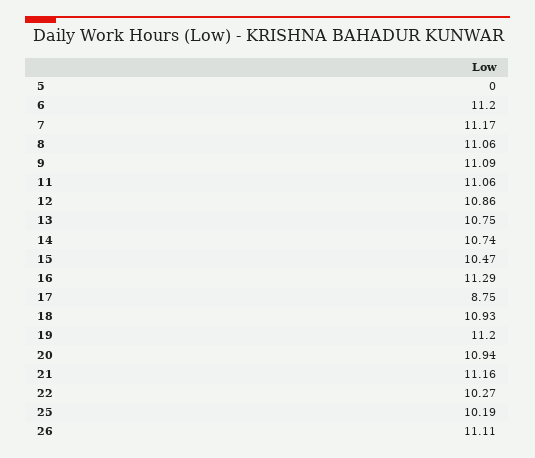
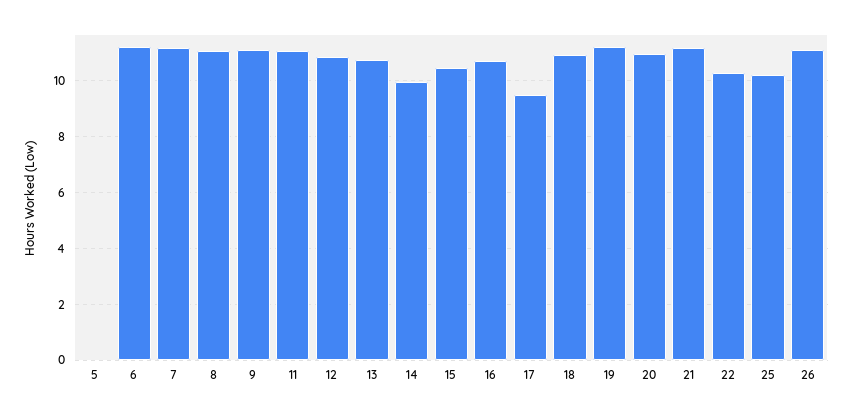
  {
    "5": 0,
    "6": 11.2,
    "7": 11.17,
    "8": 11.06,
    "9": 11.09,
    "11": 11.06,
    "12": 10.86,
    "13": 10.75,
-   "14": 10.74,
+   "14": 10,
    "15": 10.47,
-   "16": 11.29,
+   "16": 10.75,
-   "17": 8.75,
+   "17": 9.5,
    "18": 10.93,
    "19": 11.2,
    "20": 10.94,
    "21": 11.16,
    "22": 10.27,
    "25": 10.19,
    "26": 11.11
  }

